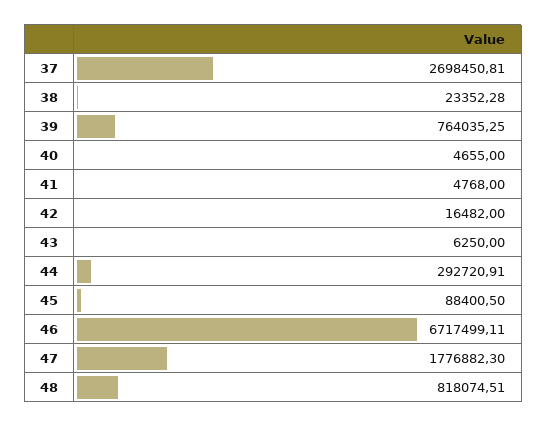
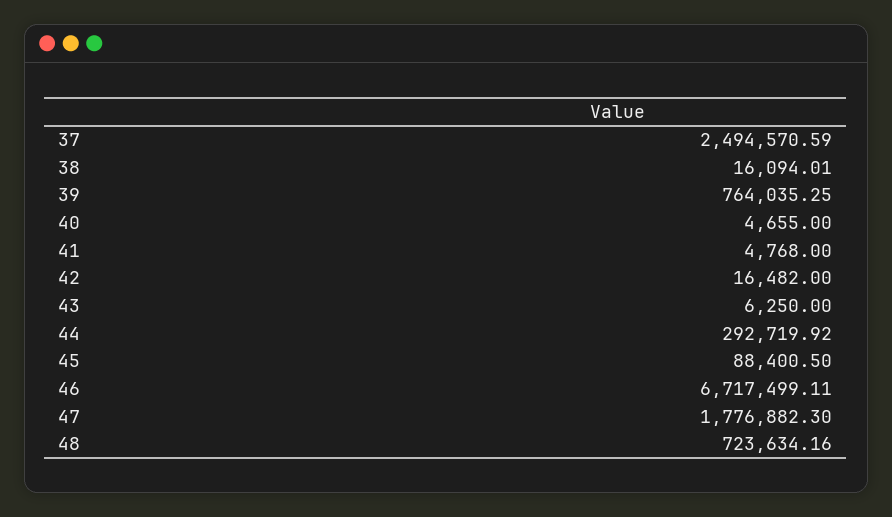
  {
-   "37": 2698450.81,
+   "37": 2494570.59,
-   "38": 23352.28,
+   "38": 16094.01,
    "39": 764035.25,
    "40": 4655,
    "41": 4768,
    "42": 16482,
    "43": 6250,
-   "44": 292720.91,
+   "44": 292719.92,
    "45": 88400.5,
    "46": 6717499.11,
    "47": 1776882.3,
-   "48": 818074.51
+   "48": 723634.16
  }

